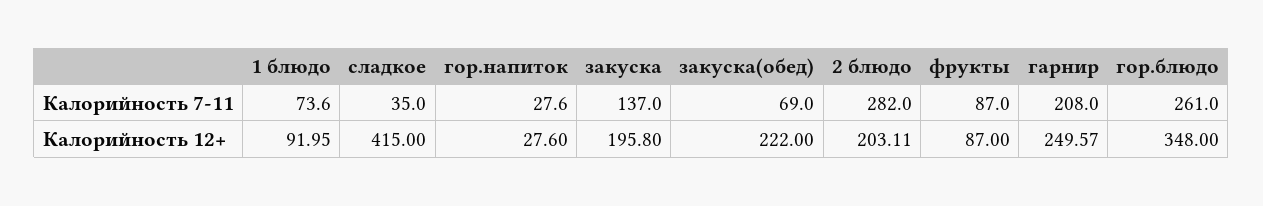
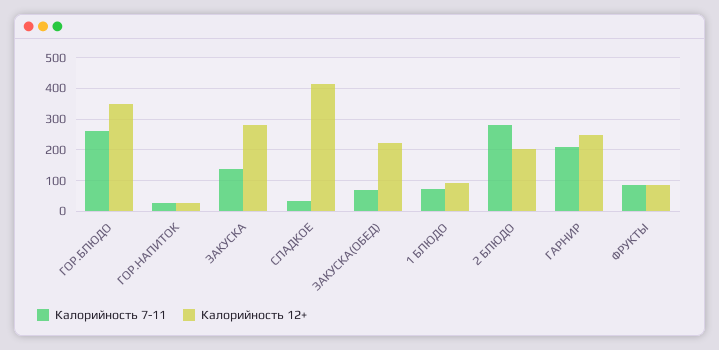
  {
    "Калорийность 7-11": {
      "1 блюдо": 73.6,
      "сладкое": 35,
      "гор.напиток": 27.6,
      "закуска": 137,
      "закуска(обед)": 69,
      "2 блюдо": 282,
      "фрукты": 87,
      "гарнир": 208,
      "гор.блюдо": 261
    },
    "Калорийность 12+": {
      "1 блюдо": 91.95,
      "сладкое": 415,
      "гор.напиток": 27.6,
-     "закуска": 195.8,
+     "закуска": 280,
      "закуска(обед)": 222,
      "2 блюдо": 203.11,
      "фрукты": 87,
      "гарнир": 249.57,
      "гор.блюдо": 348
    }
  }

